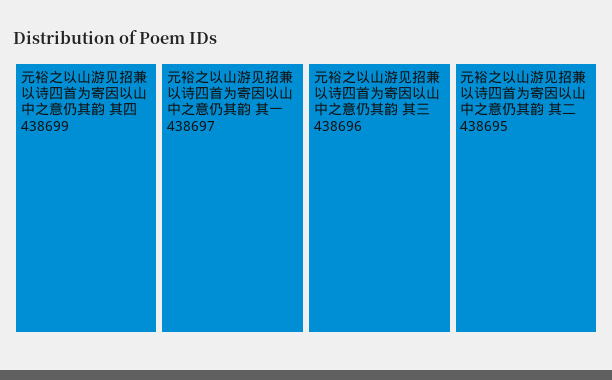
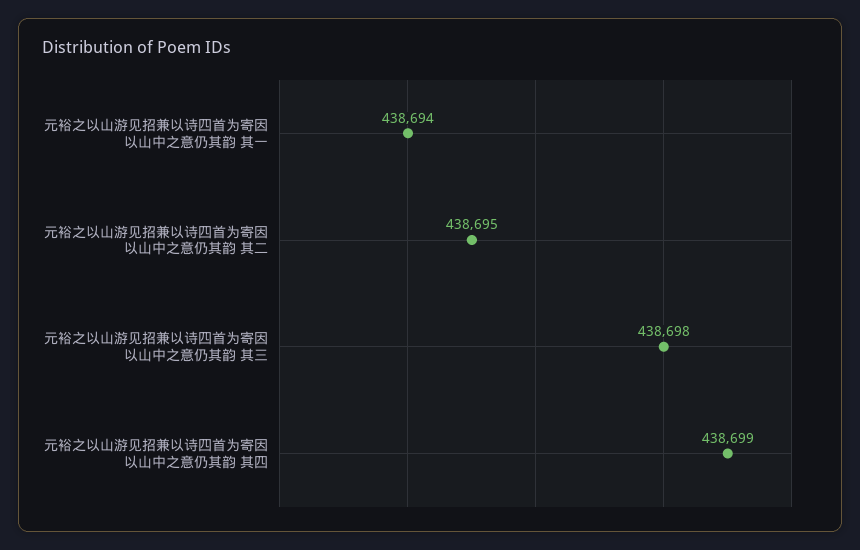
  {
    "元裕之以山游见招兼以诗四首为寄因以山中之意仍其韵 其四": 438699,
-   "元裕之以山游见招兼以诗四首为寄因以山中之意仍其韵 其一": 438697,
+   "元裕之以山游见招兼以诗四首为寄因以山中之意仍其韵 其一": 438694,
-   "元裕之以山游见招兼以诗四首为寄因以山中之意仍其韵 其三": 438696,
+   "元裕之以山游见招兼以诗四首为寄因以山中之意仍其韵 其三": 438698,
    "元裕之以山游见招兼以诗四首为寄因以山中之意仍其韵 其二": 438695
  }

